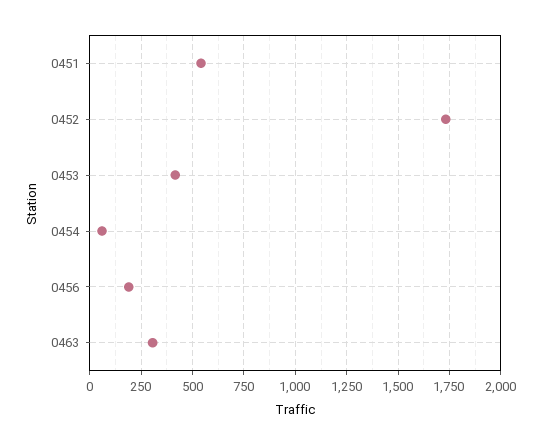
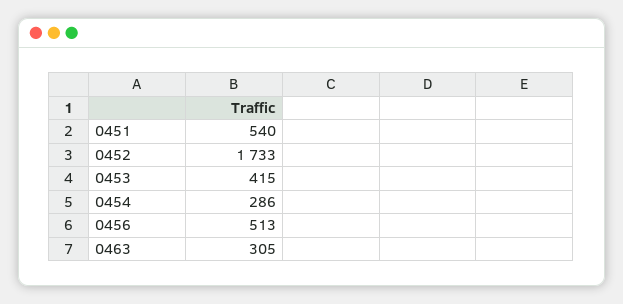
  {
    "0451": 540,
    "0452": 1733,
    "0453": 415,
-   "0454": 50,
+   "0454": 286,
-   "0456": 200,
+   "0456": 513,
    "0463": 305
  }

